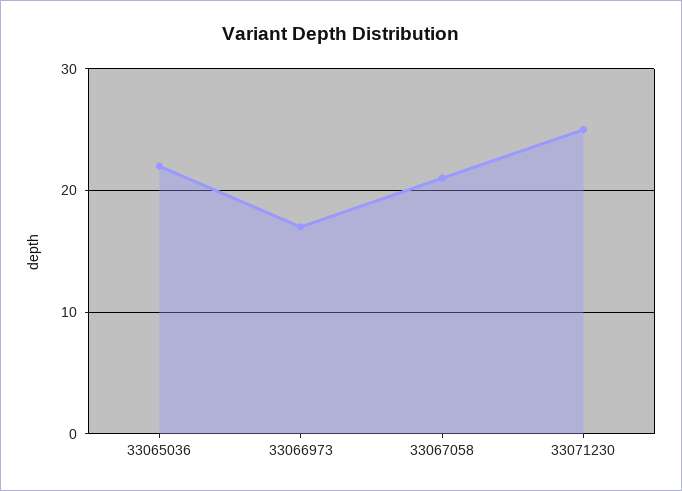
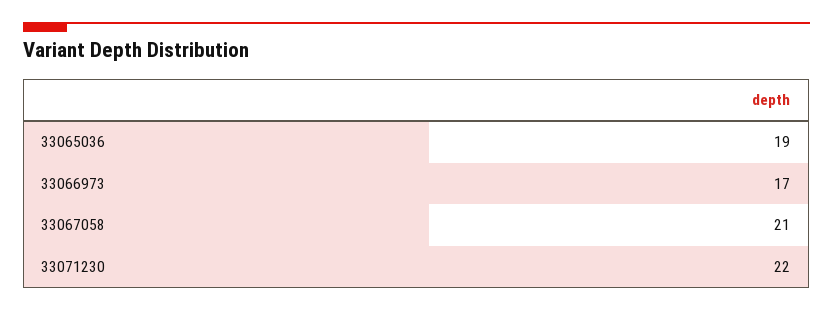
  {
-   "33065036": 22,
+   "33065036": 19,
    "33066973": 17,
    "33067058": 21,
-   "33071230": 25
+   "33071230": 22
  }

